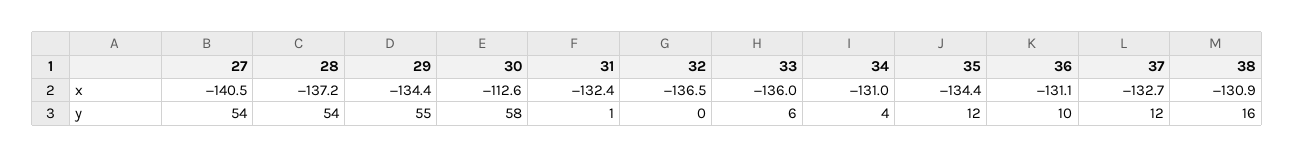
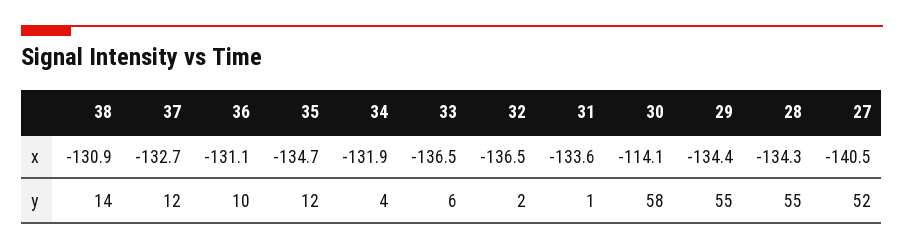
  {
    "27": {
      "x": -140.5,
-     "y": 54
+     "y": 52
    },
    "28": {
-     "x": -137.2,
+     "x": -134.3,
-     "y": 54
+     "y": 55
    },
    "29": {
      "x": -134.4,
      "y": 55
    },
    "30": {
-     "x": -112.6,
+     "x": -114.1,
      "y": 58
    },
    "31": {
-     "x": -132.4,
+     "x": -133.6,
      "y": 1
    },
    "32": {
      "x": -136.5,
-     "y": 0
+     "y": 2
    },
    "33": {
-     "x": -136,
+     "x": -136.5,
      "y": 6
    },
    "34": {
-     "x": -131,
+     "x": -131.9,
      "y": 4
    },
    "35": {
-     "x": -134.4,
+     "x": -134.7,
      "y": 12
    },
    "36": {
      "x": -131.1,
      "y": 10
    },
    "37": {
      "x": -132.7,
      "y": 12
    },
    "38": {
      "x": -130.9,
-     "y": 16
+     "y": 14
    }
  }

